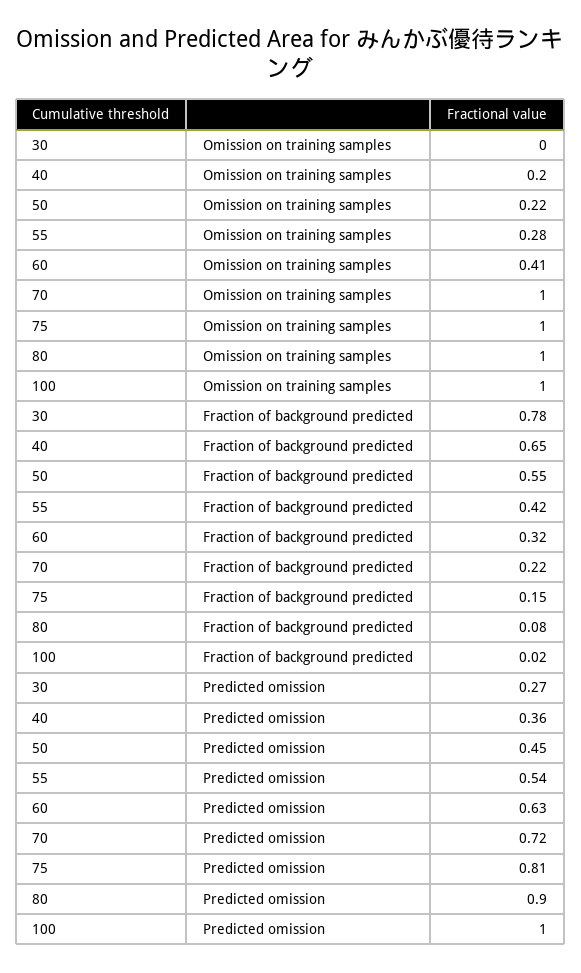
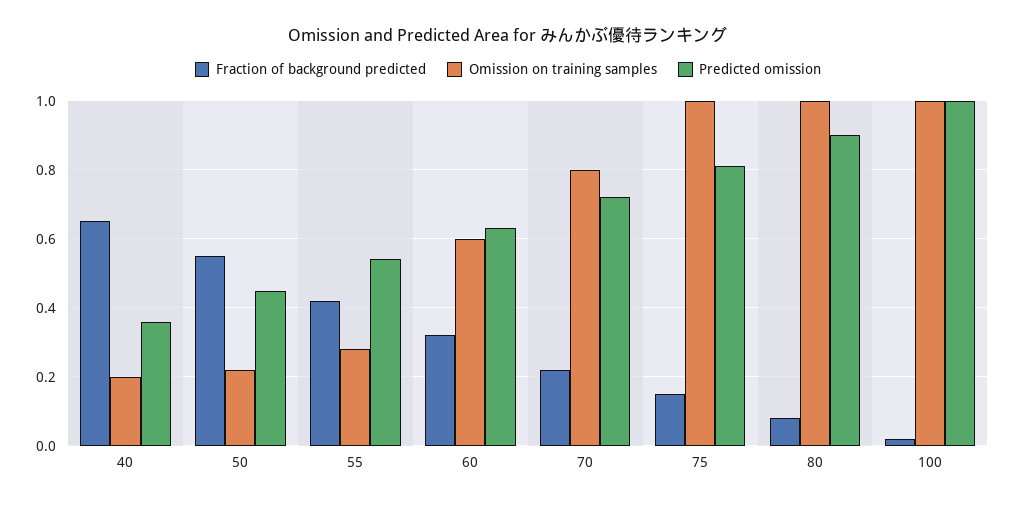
  {
    "Omission on training samples": {
-     "30": 0,
      "40": 0.2,
      "50": 0.22,
      "55": 0.28,
-     "60": 0.41,
+     "60": 0.6,
-     "70": 1,
+     "70": 0.8,
      "75": 1,
      "80": 1,
      "100": 1
    },
    "Fraction of background predicted": {
-     "30": 0.78,
      "40": 0.65,
      "50": 0.55,
      "55": 0.42,
      "60": 0.32,
      "70": 0.22,
      "75": 0.15,
      "80": 0.08,
      "100": 0.02
    },
    "Predicted omission": {
-     "30": 0.27,
      "40": 0.36,
      "50": 0.45,
      "55": 0.54,
      "60": 0.63,
      "70": 0.72,
      "75": 0.81,
      "80": 0.9,
      "100": 1
    }
  }

